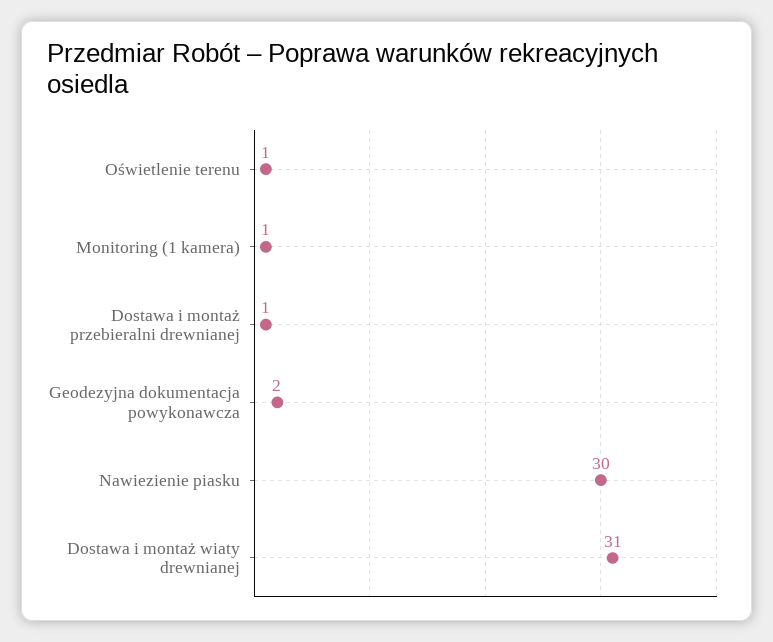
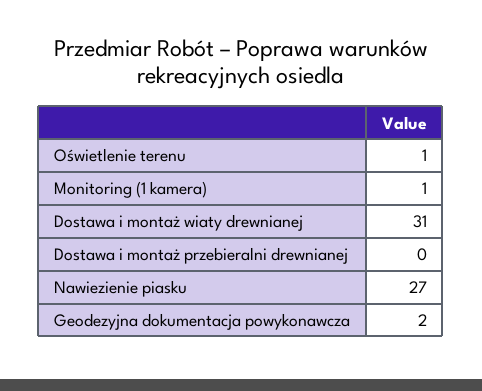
  {
    "Oświetlenie terenu": 1,
    "Monitoring (1 kamera)": 1,
-   "Dostawa i montaż przebieralni drewnianej": 1,
+   "Dostawa i montaż przebieralni drewnianej": 0,
    "Geodezyjna dokumentacja powykonawcza": 2,
-   "Nawiezienie piasku": 30,
+   "Nawiezienie piasku": 27,
    "Dostawa i montaż wiaty drewnianej": 31
  }

